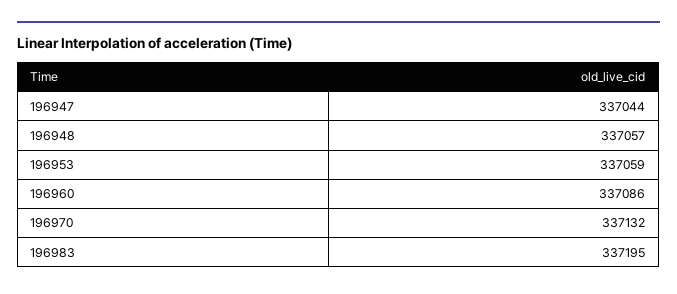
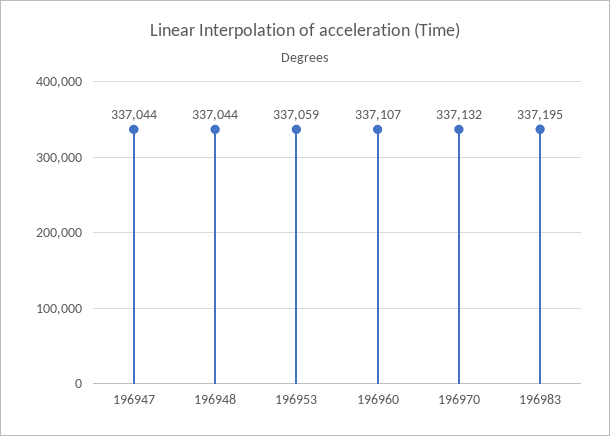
  {
    "196947": 337044,
-   "196948": 337057,
+   "196948": 337044,
    "196953": 337059,
-   "196960": 337086,
+   "196960": 337107,
    "196970": 337132,
    "196983": 337195
  }

